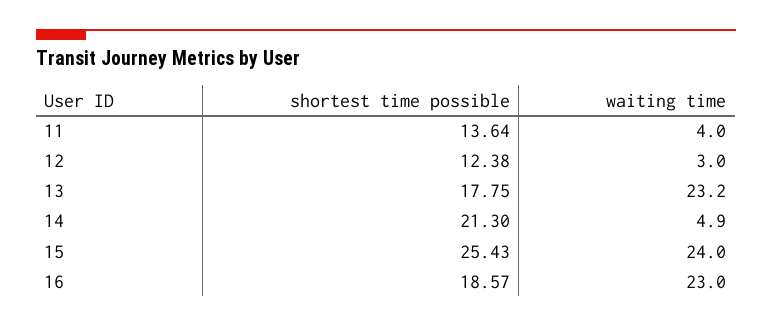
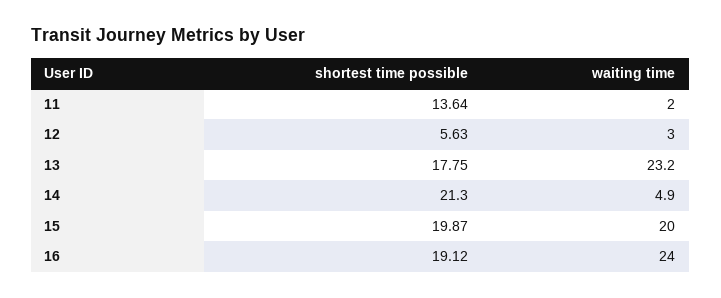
  {
    "shortest time possible": {
      "11": 13.64,
-     "12": 12.38,
+     "12": 5.63,
      "13": 17.75,
      "14": 21.3,
-     "15": 25.43,
+     "15": 19.87,
-     "16": 18.57
+     "16": 19.12
    },
    "waiting time": {
-     "11": 4,
+     "11": 2,
      "12": 3,
      "13": 23.2,
      "14": 4.9,
-     "15": 24,
+     "15": 20,
-     "16": 23
+     "16": 24
    }
  }

